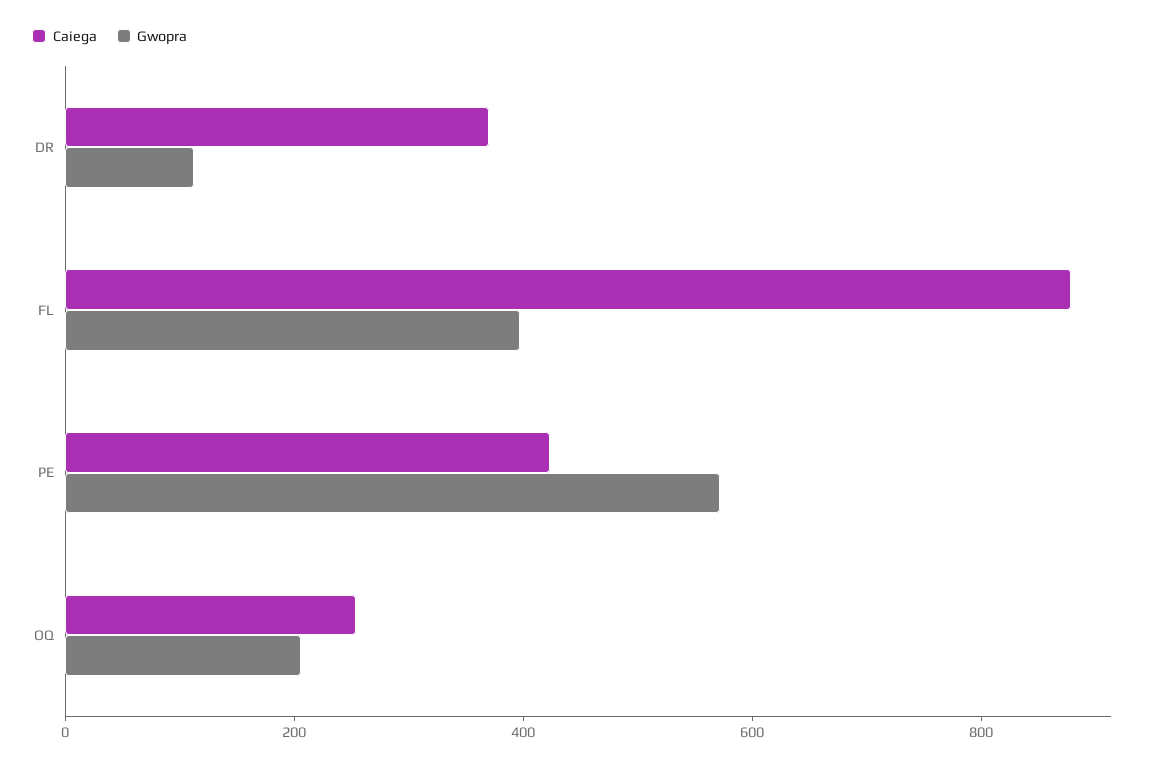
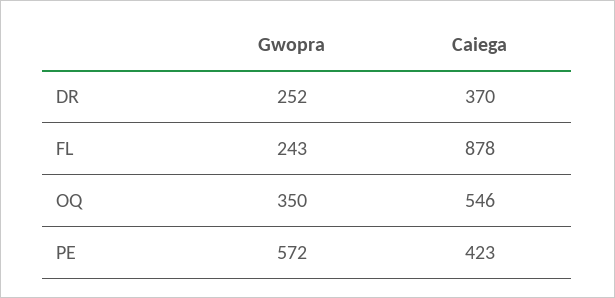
  {
    "Caiega": {
      "DR": 370,
      "FL": 878,
      "PE": 423,
-     "OQ": 250
+     "OQ": 546
    },
    "Gwopra": {
-     "DR": 100,
+     "DR": 252,
-     "FL": 400,
+     "FL": 243,
      "PE": 572,
-     "OQ": 200
+     "OQ": 350
    }
  }

